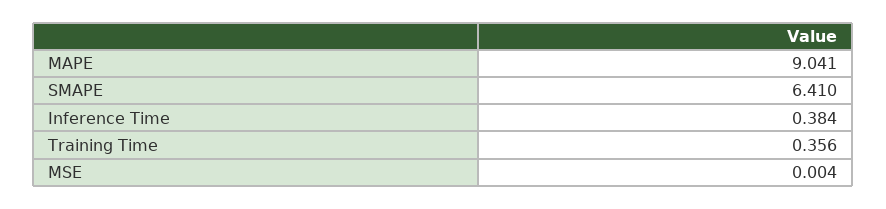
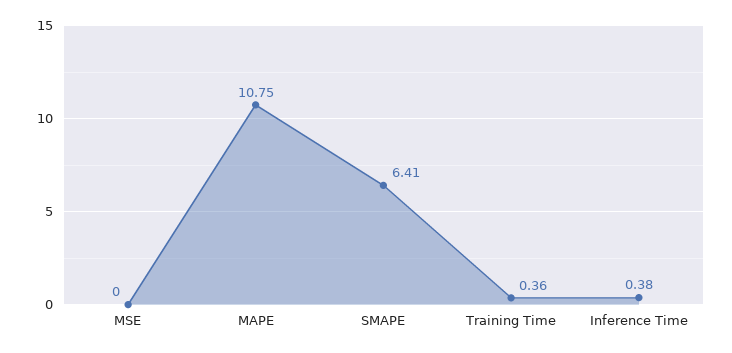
  {
-   "MAPE": 9.041,
+   "MAPE": 10.75,
    "SMAPE": 6.41,
    "Inference Time": 0.384,
    "Training Time": 0.356,
    "MSE": 0.004
  }

